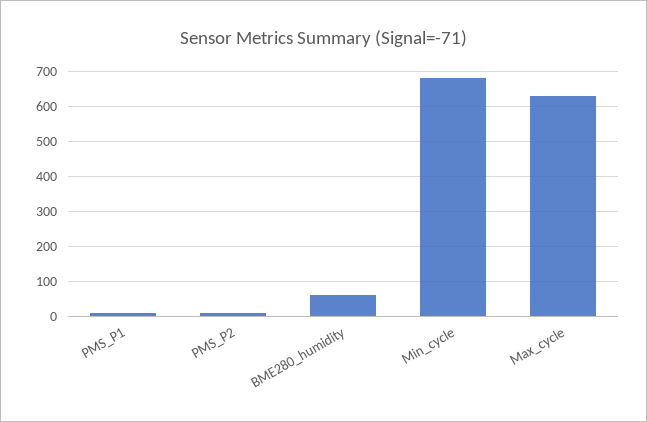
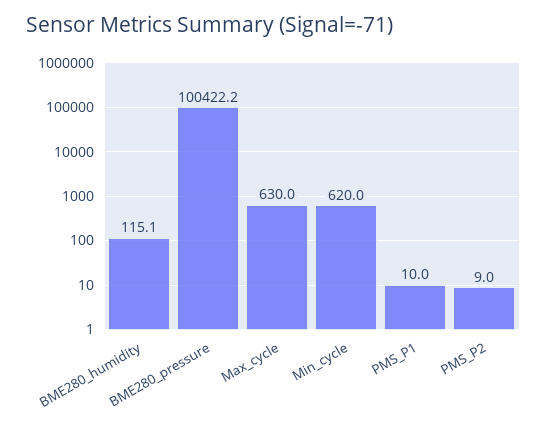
  {
    "PMS_P1": 10,
    "PMS_P2": 9,
-   "BME280_humidity": 60,
+   "BME280_humidity": 115.1,
-   "Min_cycle": 680,
+   "Min_cycle": 620,
-   "Max_cycle": 630
+   "Max_cycle": 630,
+   "BME280_pressure": 100422.2
  }

